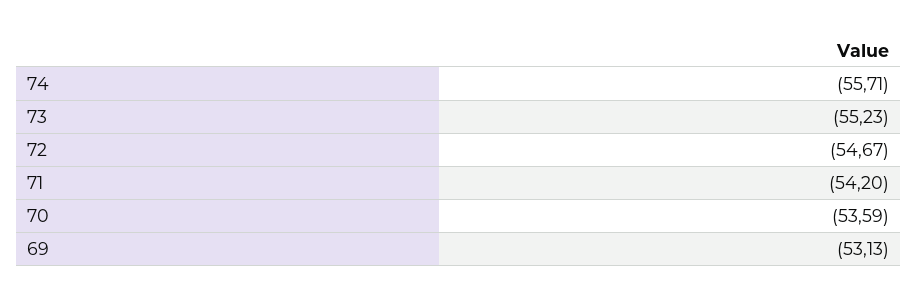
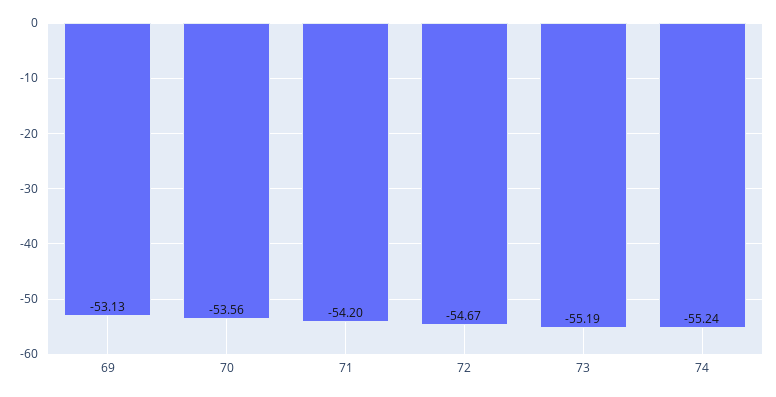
  {
-   "74": -55.71,
+   "74": -55.24,
-   "73": -55.23,
+   "73": -55.19,
    "72": -54.67,
    "71": -54.2,
-   "70": -53.59,
+   "70": -53.56,
    "69": -53.13
  }

